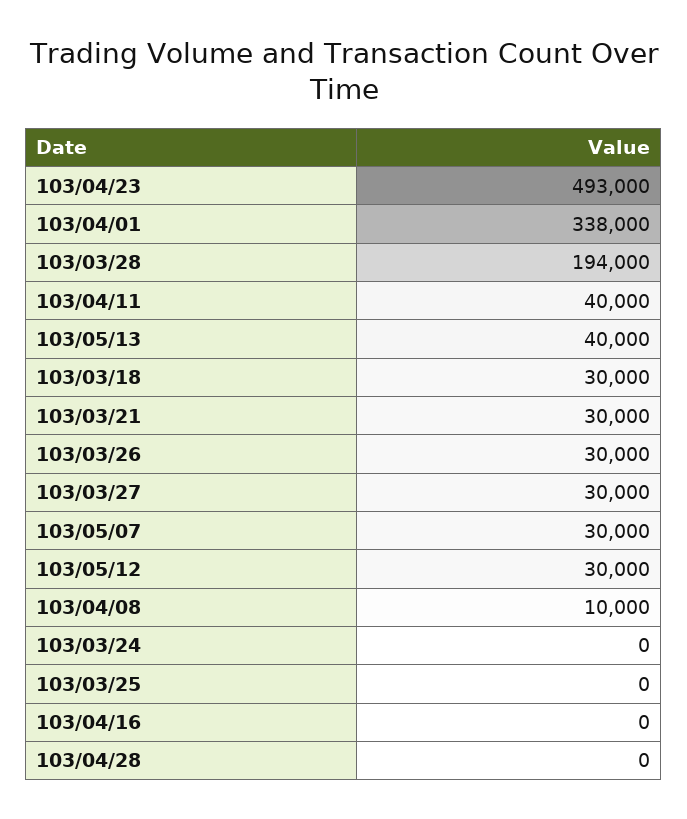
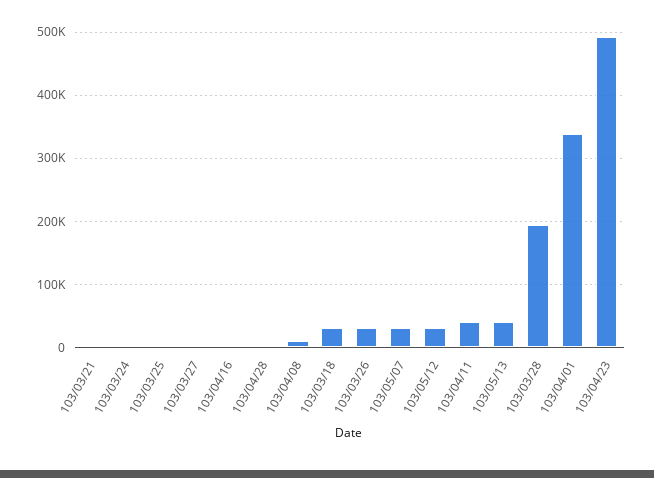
  {
    "103/04/23": 493000,
    "103/04/01": 338000,
    "103/03/28": 194000,
    "103/04/11": 40000,
    "103/05/13": 40000,
    "103/03/18": 30000,
-   "103/03/21": 30000,
+   "103/03/21": 0,
    "103/03/26": 30000,
-   "103/03/27": 30000,
+   "103/03/27": 0,
    "103/05/07": 30000,
    "103/05/12": 30000,
    "103/04/08": 10000,
    "103/03/24": 0,
    "103/03/25": 0,
    "103/04/16": 0,
    "103/04/28": 0
  }

